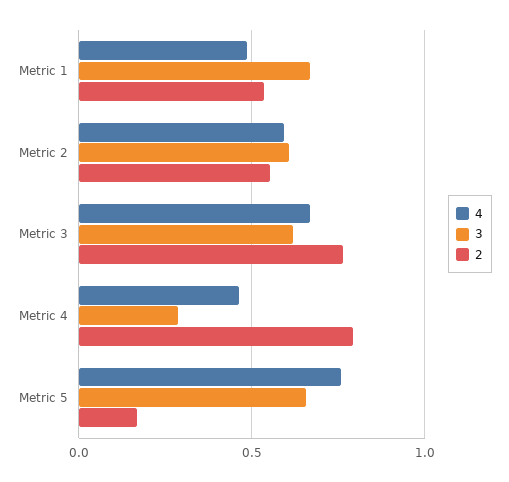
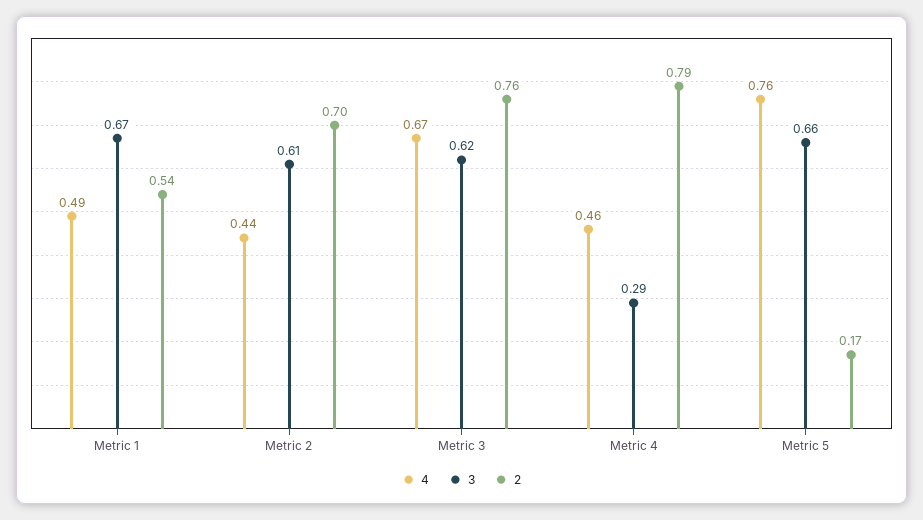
  {
    "4": {
      "Metric 1": 0.49,
-     "Metric 2": 0.6,
+     "Metric 2": 0.44,
      "Metric 3": 0.67,
      "Metric 4": 0.46,
      "Metric 5": 0.76
    },
    "3": {
      "Metric 1": 0.67,
      "Metric 2": 0.61,
      "Metric 3": 0.62,
      "Metric 4": 0.29,
      "Metric 5": 0.66
    },
    "2": {
      "Metric 1": 0.54,
-     "Metric 2": 0.55,
+     "Metric 2": 0.7,
      "Metric 3": 0.76,
      "Metric 4": 0.79,
      "Metric 5": 0.17
    }
  }

